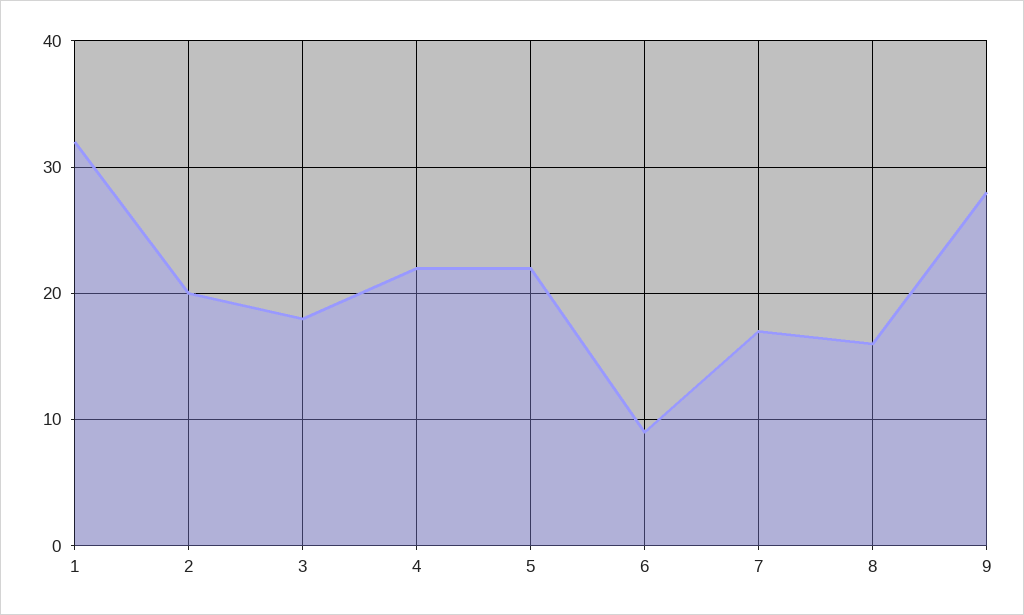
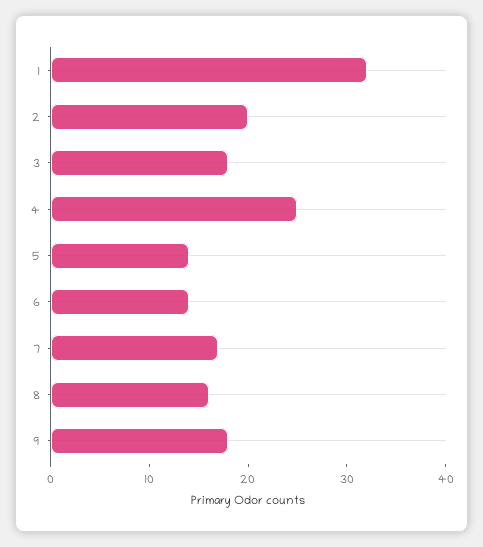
  {
    "1": 32,
    "2": 20,
    "3": 18,
-   "4": 22,
+   "4": 25,
-   "5": 22,
+   "5": 14,
-   "6": 9,
+   "6": 14,
    "7": 17,
    "8": 16,
-   "9": 28
+   "9": 18
  }

